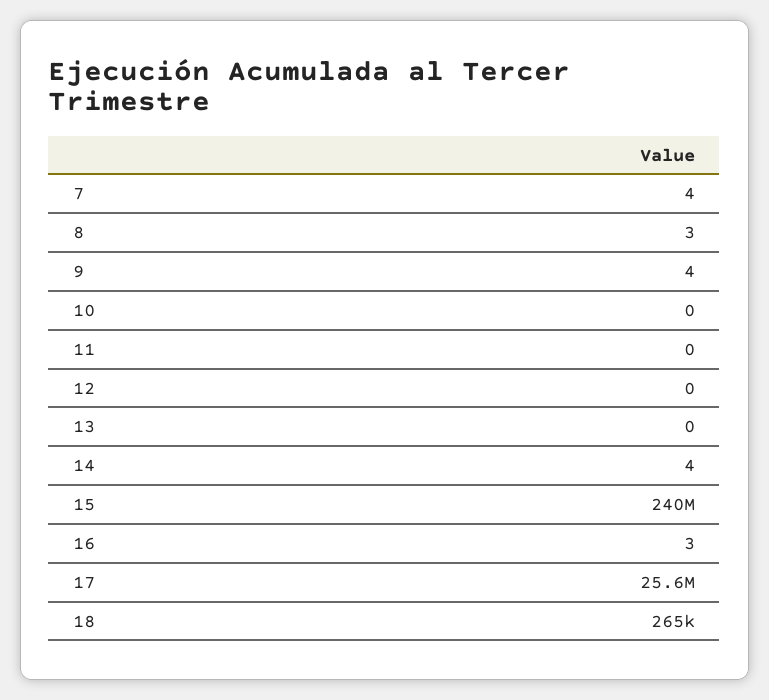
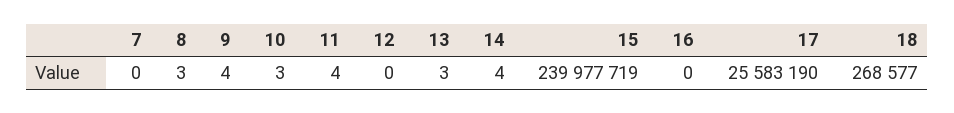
  {
-   "7": 4,
+   "7": 0,
    "8": 3,
    "9": 4,
-   "10": 0,
+   "10": 3,
-   "11": 0,
+   "11": 4,
    "12": 0,
-   "13": 0,
+   "13": 3,
    "14": 4,
    "15": 239977719,
-   "16": 3,
+   "16": 0,
    "17": 25583190,
-   "18": 265000
+   "18": 268577
  }

